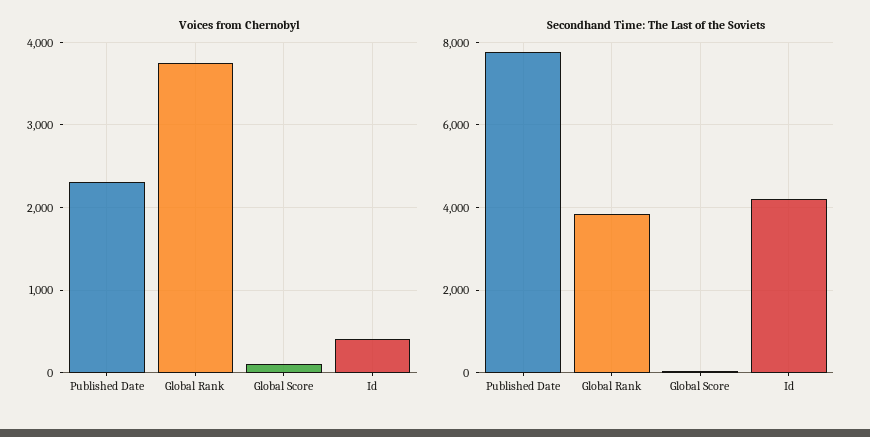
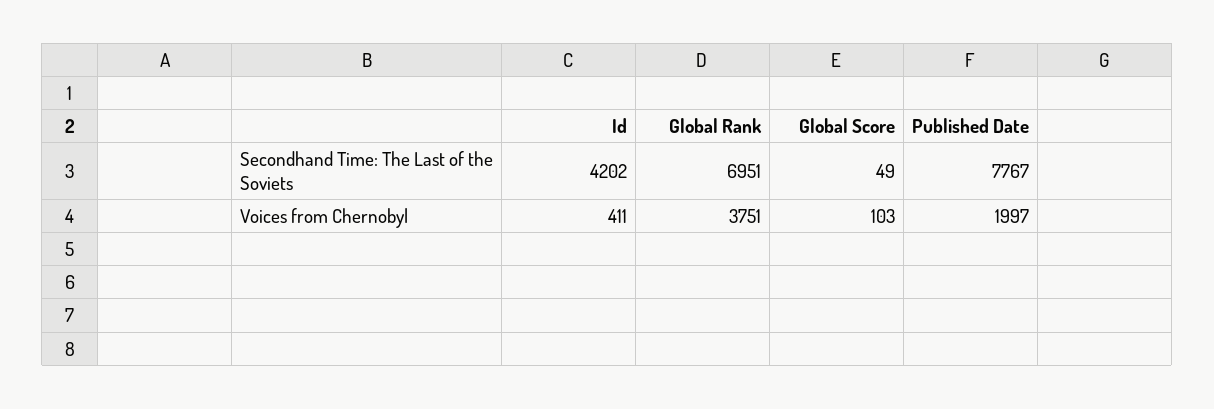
  {
    "Voices from Chernobyl": {
-     "Published Date": 2300,
+     "Published Date": 1997,
      "Global Rank": 3751,
      "Global Score": 103,
      "Id": 411
    },
    "Secondhand Time: The Last of the Soviets": {
      "Published Date": 7767,
-     "Global Rank": 3800,
+     "Global Rank": 6951,
      "Global Score": 49,
      "Id": 4202
    }
  }

